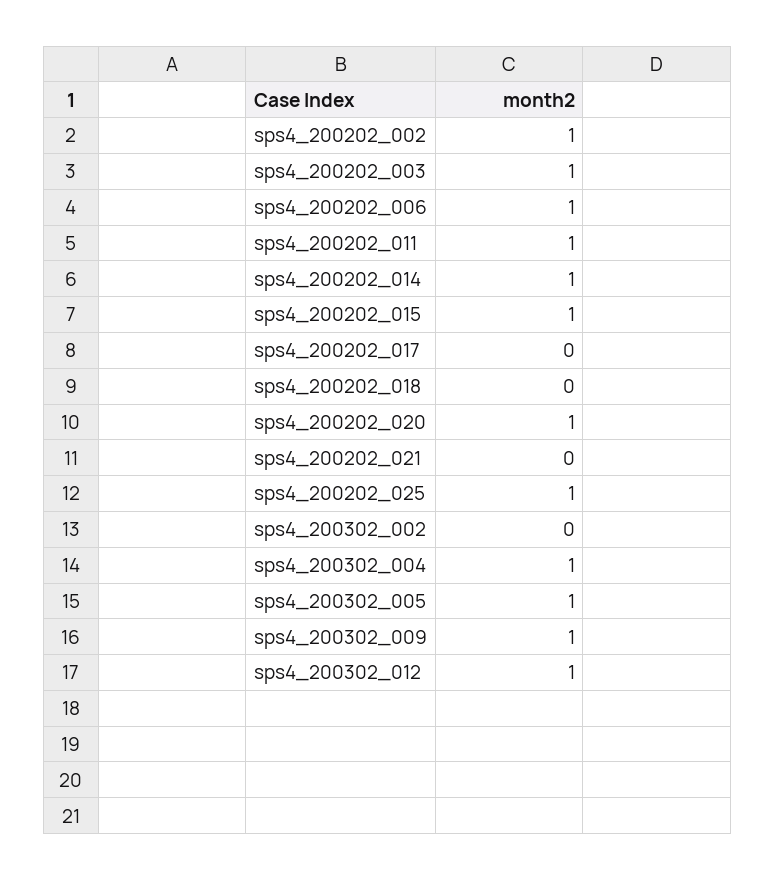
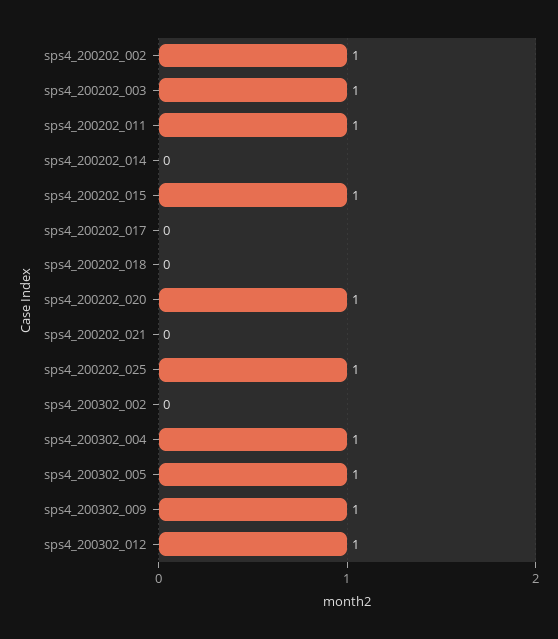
  {
    "sps4_200202_002": 1,
    "sps4_200202_003": 1,
-   "sps4_200202_006": 1,
    "sps4_200202_011": 1,
-   "sps4_200202_014": 1,
+   "sps4_200202_014": 0,
    "sps4_200202_015": 1,
    "sps4_200202_017": 0,
    "sps4_200202_018": 0,
    "sps4_200202_020": 1,
    "sps4_200202_021": 0,
    "sps4_200202_025": 1,
    "sps4_200302_002": 0,
    "sps4_200302_004": 1,
    "sps4_200302_005": 1,
    "sps4_200302_009": 1,
    "sps4_200302_012": 1
  }

